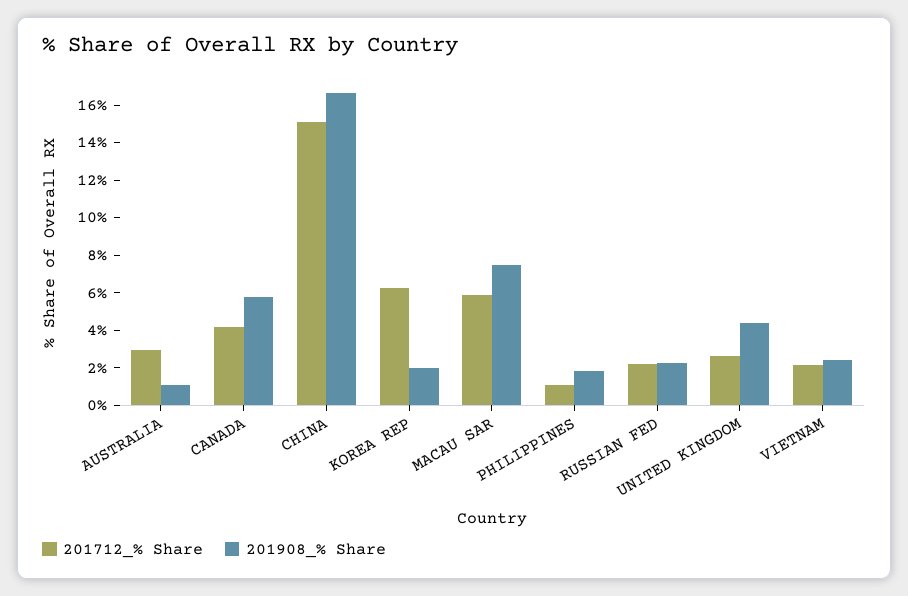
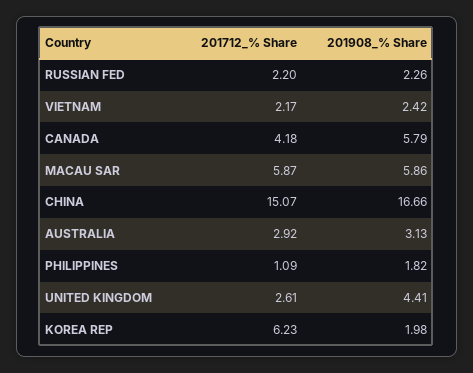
  {
    "201712_% Share": {
      "AUSTRALIA": 2.92,
      "CANADA": 4.18,
      "CHINA": 15.07,
      "KOREA REP": 6.23,
      "MACAU SAR": 5.87,
      "PHILIPPINES": 1.09,
      "RUSSIAN FED": 2.2,
      "UNITED KINGDOM": 2.61,
      "VIETNAM": 2.17
    },
    "201908_% Share": {
-     "AUSTRALIA": 1,
+     "AUSTRALIA": 3.13,
      "CANADA": 5.79,
      "CHINA": 16.66,
      "KOREA REP": 1.98,
-     "MACAU SAR": 7.5,
+     "MACAU SAR": 5.86,
      "PHILIPPINES": 1.82,
      "RUSSIAN FED": 2.26,
      "UNITED KINGDOM": 4.41,
      "VIETNAM": 2.42
    }
  }

